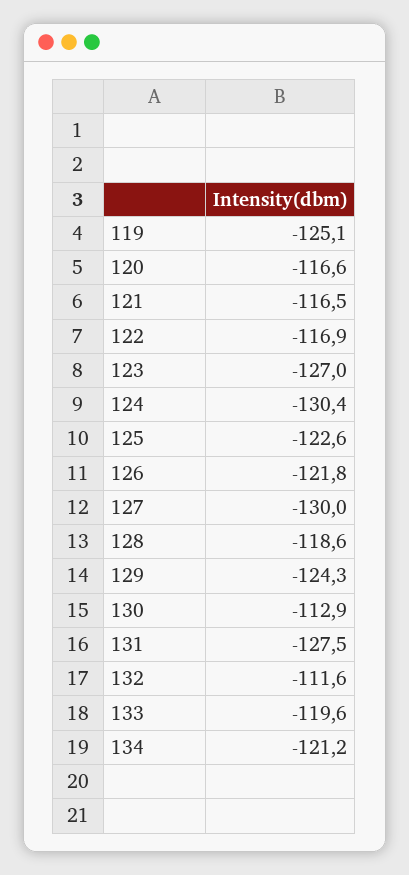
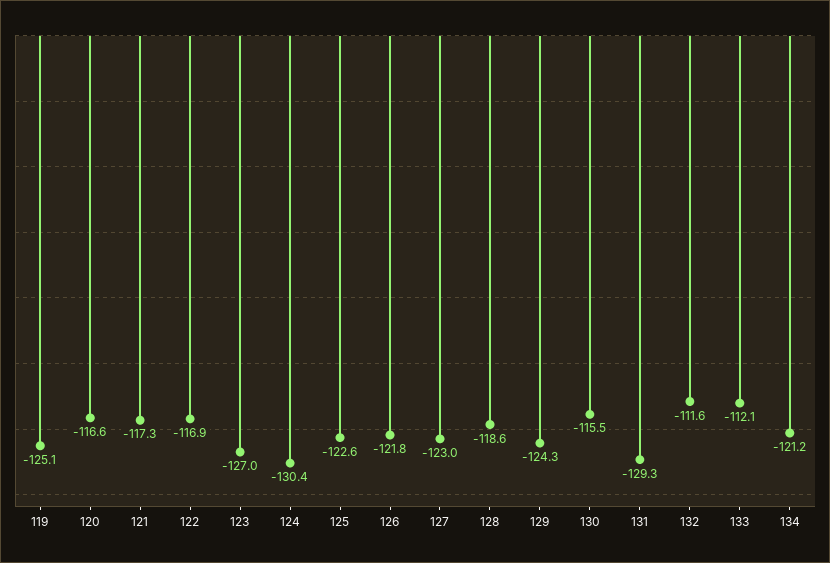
  {
    "119": -125.1,
    "120": -116.6,
-   "121": -116.5,
+   "121": -117.3,
    "122": -116.9,
    "123": -127,
    "124": -130.4,
    "125": -122.6,
    "126": -121.8,
-   "127": -130,
+   "127": -123,
    "128": -118.6,
    "129": -124.3,
-   "130": -112.9,
+   "130": -115.5,
-   "131": -127.5,
+   "131": -129.3,
    "132": -111.6,
-   "133": -119.6,
+   "133": -112.1,
    "134": -121.2
  }

